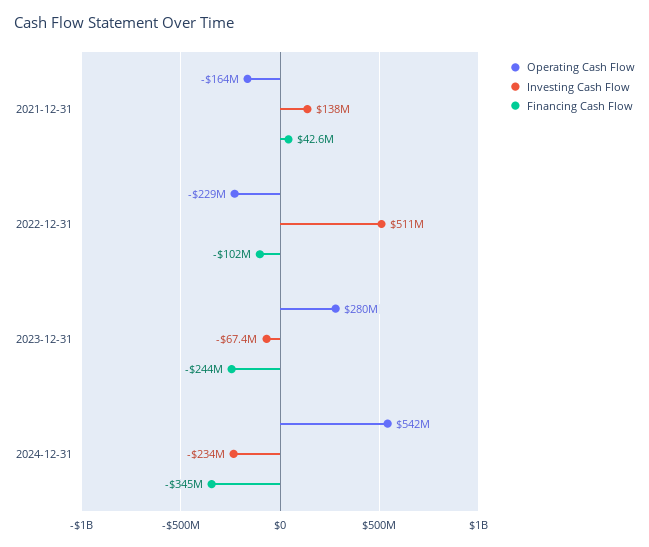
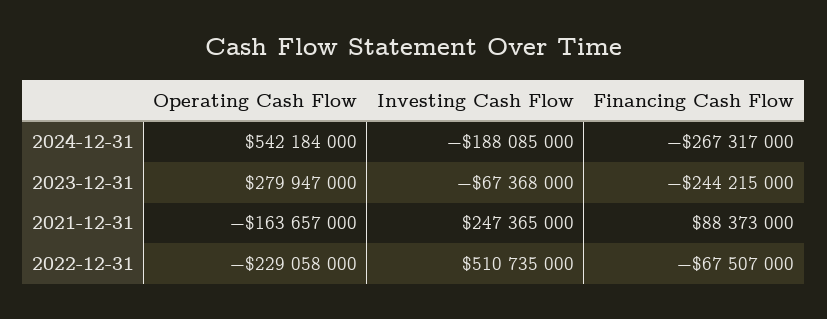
  {
    "Operating Cash Flow": {
      "2021-12-31": -163657000,
      "2022-12-31": -229058000,
      "2023-12-31": 279947000,
      "2024-12-31": 542184000
    },
    "Investing Cash Flow": {
-     "2021-12-31": 138000000,
+     "2021-12-31": 247365000,
      "2022-12-31": 510735000,
      "2023-12-31": -67368000,
-     "2024-12-31": -234000000
+     "2024-12-31": -188085000
    },
    "Financing Cash Flow": {
-     "2021-12-31": 42600000,
+     "2021-12-31": 88373000,
-     "2022-12-31": -102000000,
+     "2022-12-31": -67507000,
      "2023-12-31": -244215000,
-     "2024-12-31": -345000000
+     "2024-12-31": -267317000
    }
  }

